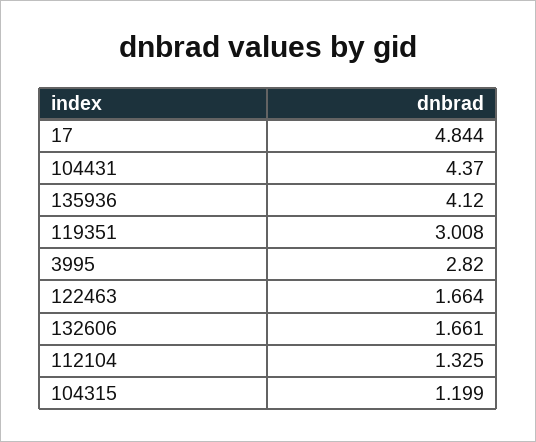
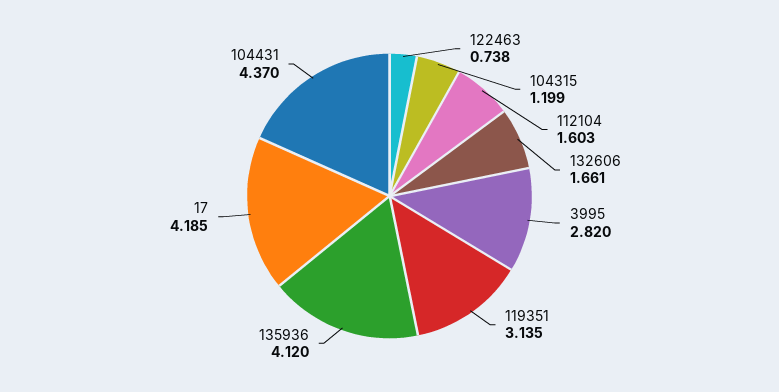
  {
-   "17": 4.844,
+   "17": 4.185,
    "104431": 4.37,
    "135936": 4.12,
-   "119351": 3.008,
+   "119351": 3.135,
    "3995": 2.82,
-   "122463": 1.664,
+   "122463": 0.738,
    "132606": 1.661,
-   "112104": 1.325,
+   "112104": 1.603,
    "104315": 1.199
  }

